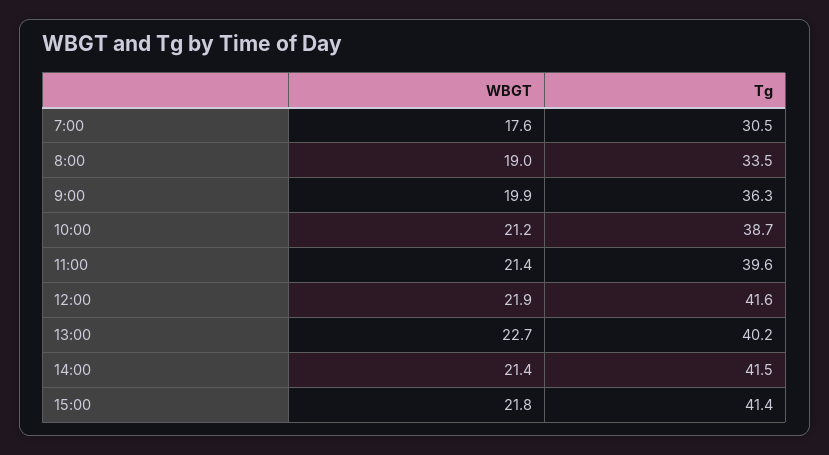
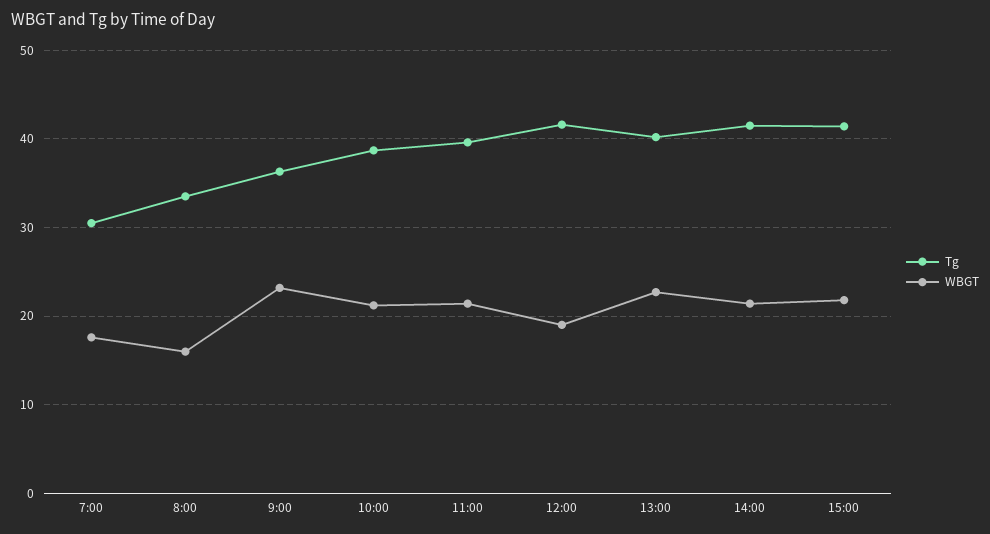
  {
    "WBGT": {
      "7:00": 17.6,
-     "8:00": 19,
+     "8:00": 16,
-     "9:00": 19.9,
+     "9:00": 23,
      "10:00": 21.2,
      "11:00": 21.4,
-     "12:00": 21.9,
+     "12:00": 19,
      "13:00": 22.7,
      "14:00": 21.4,
      "15:00": 21.8
    },
    "Tg": {
      "7:00": 30.5,
      "8:00": 33.5,
      "9:00": 36.3,
      "10:00": 38.7,
      "11:00": 39.6,
      "12:00": 41.6,
      "13:00": 40.2,
      "14:00": 41.5,
      "15:00": 41.4
    }
  }

